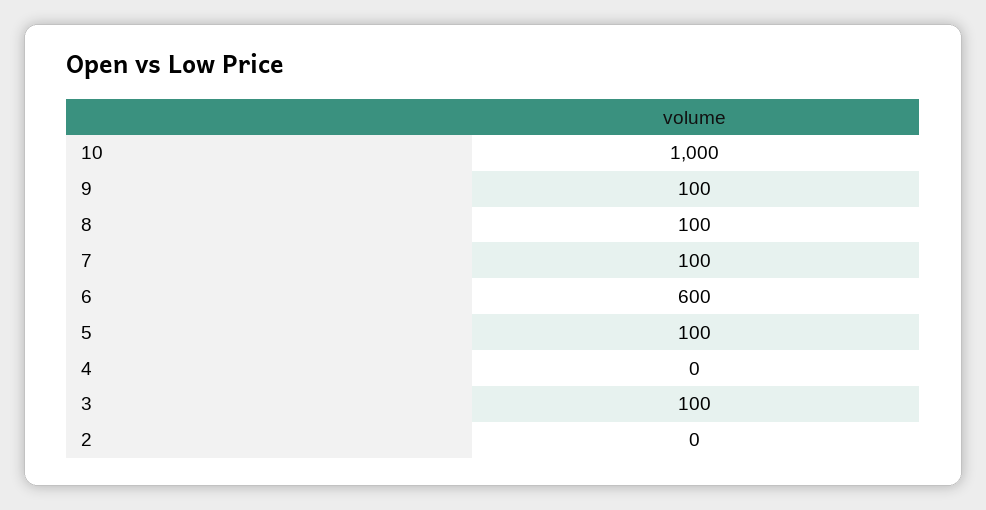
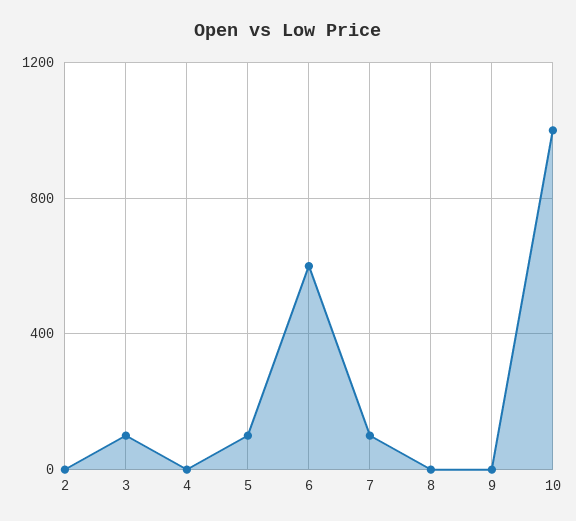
  {
    "10": 1000,
-   "9": 100,
+   "9": 0,
-   "8": 100,
+   "8": 0,
    "7": 100,
    "6": 600,
    "5": 100,
    "4": 0,
    "3": 100,
    "2": 0
  }

